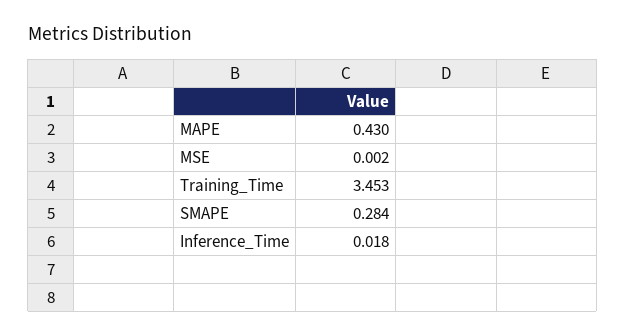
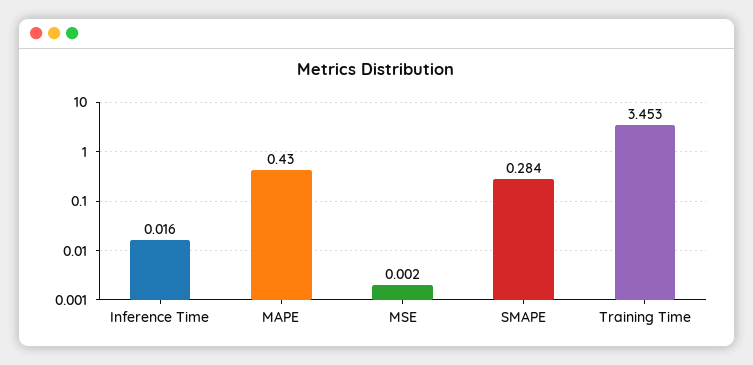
  {
    "MAPE": 0.43,
    "MSE": 0.002,
    "Training_Time": 3.453,
    "SMAPE": 0.284,
-   "Inference_Time": 0.018
+   "Inference_Time": 0.016
  }

